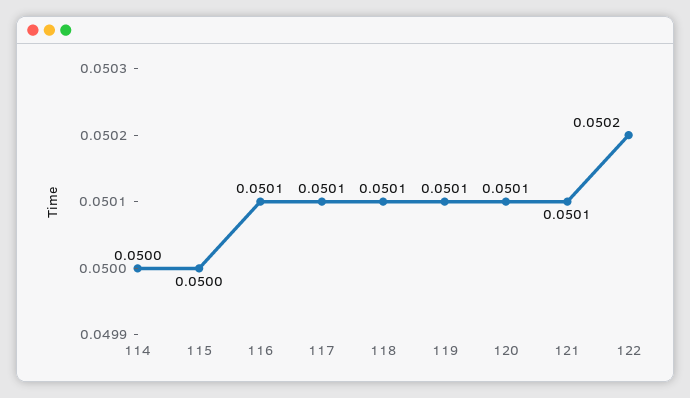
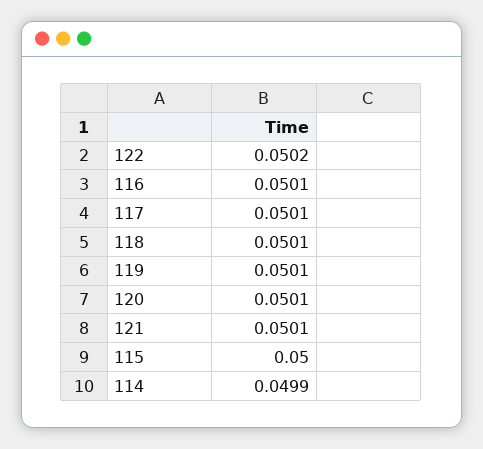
  {
-   "114": 0.05,
+   "114": 0.0499,
    "115": 0.05,
    "116": 0.0501,
    "117": 0.0501,
    "118": 0.0501,
    "119": 0.0501,
    "120": 0.0501,
    "121": 0.0501,
    "122": 0.0502
  }

